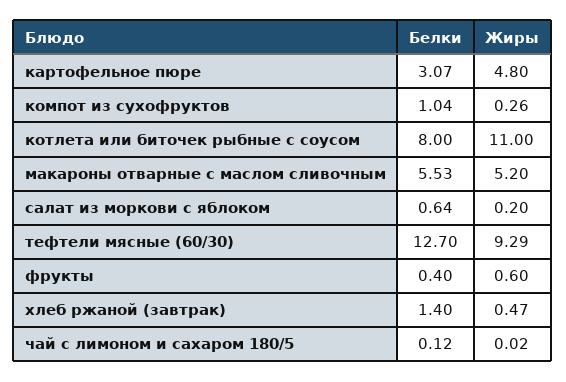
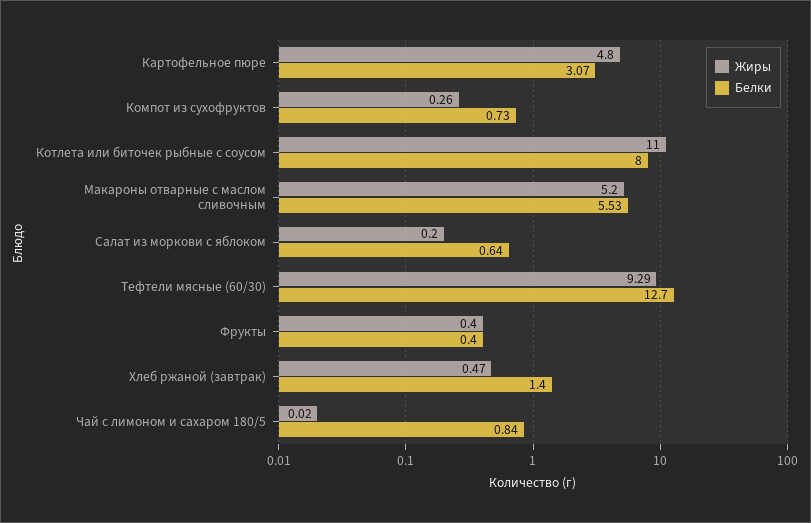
  {
    "Белки": {
      "картофельное пюре": 3.07,
-     "компот из сухофруктов": 1.04,
+     "компот из сухофруктов": 0.73,
      "котлета или биточек рыбные с соусом": 8,
      "макароны отварные с маслом сливочным": 5.53,
      "салат из моркови с яблоком": 0.64,
      "тефтели мясные (60/30)": 12.7,
      "фрукты": 0.4,
      "хлеб ржаной (завтрак)": 1.4,
-     "чай с лимоном и сахаром 180/5": 0.12
+     "чай с лимоном и сахаром 180/5": 0.84
    },
    "Жиры": {
      "картофельное пюре": 4.8,
      "компот из сухофруктов": 0.26,
      "котлета или биточек рыбные с соусом": 11,
      "макароны отварные с маслом сливочным": 5.2,
      "салат из моркови с яблоком": 0.2,
      "тефтели мясные (60/30)": 9.29,
-     "фрукты": 0.6,
+     "фрукты": 0.4,
      "хлеб ржаной (завтрак)": 0.47,
      "чай с лимоном и сахаром 180/5": 0.02
    }
  }

